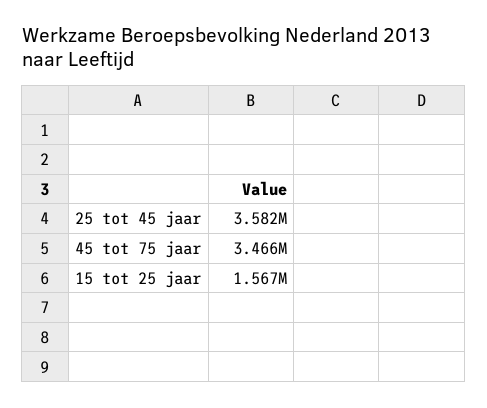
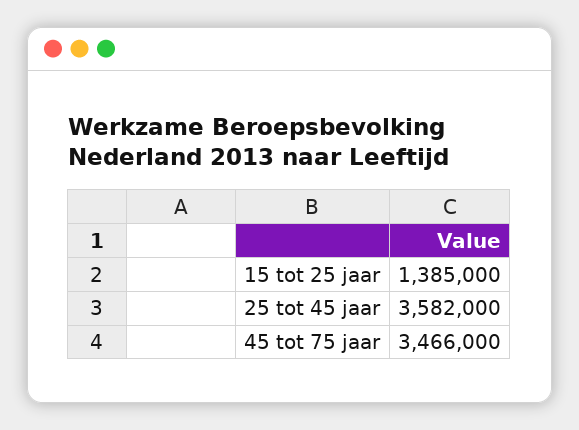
  {
    "25 tot 45 jaar": 3582000,
    "45 tot 75 jaar": 3466000,
-   "15 tot 25 jaar": 1567000
+   "15 tot 25 jaar": 1385000
  }

